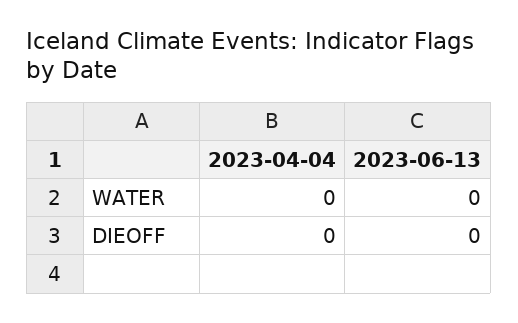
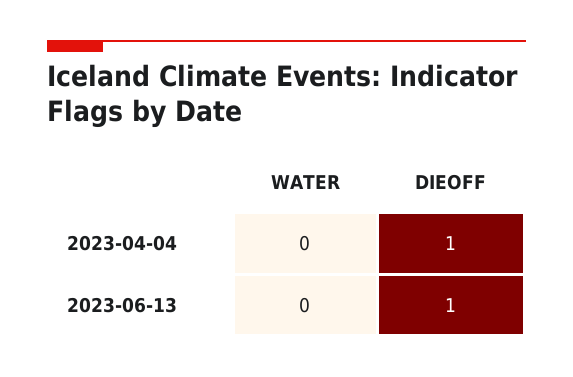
  {
    "2023-04-04": {
      "WATER": 0,
-     "DIEOFF": 0
+     "DIEOFF": 1
    },
    "2023-06-13": {
      "WATER": 0,
-     "DIEOFF": 0
+     "DIEOFF": 1
    }
  }

